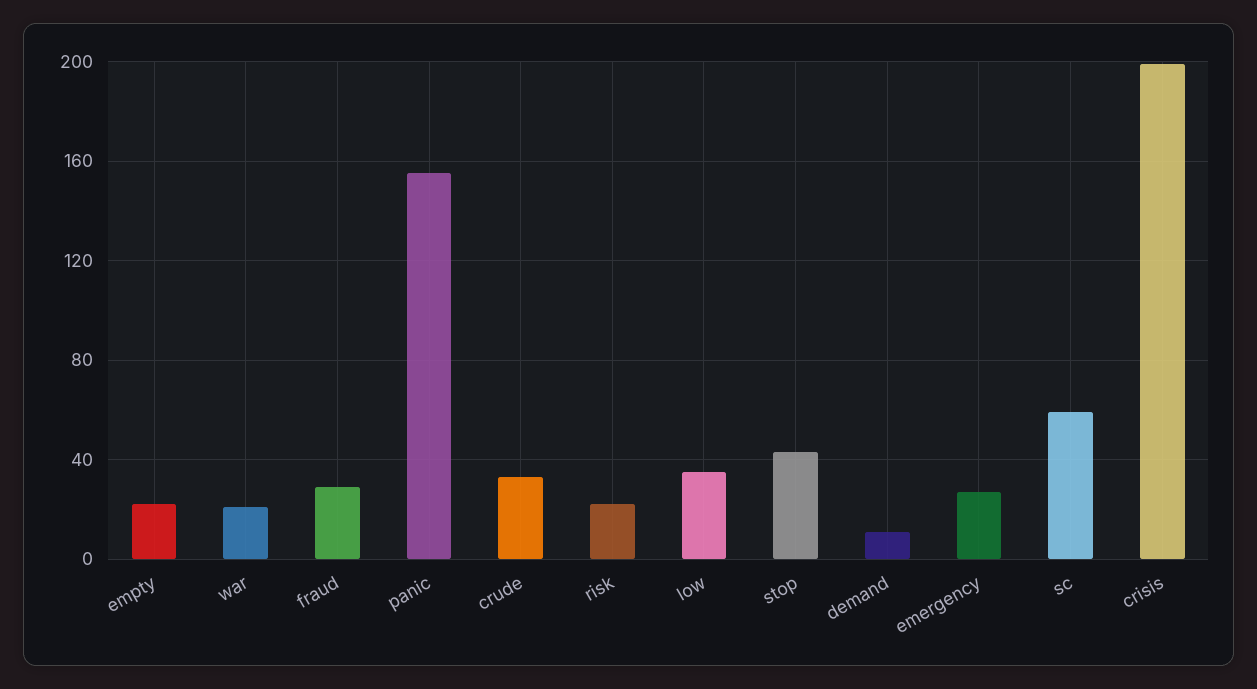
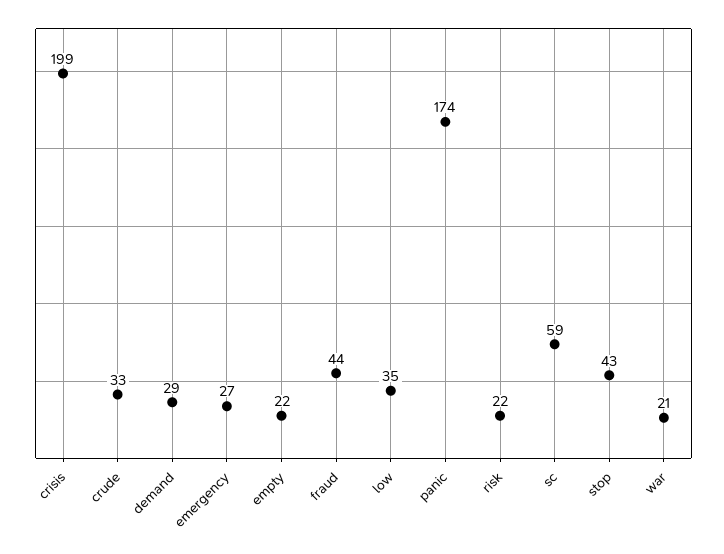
  {
    "empty": 22,
    "war": 21,
-   "fraud": 30,
+   "fraud": 44,
-   "panic": 155,
+   "panic": 174,
    "crude": 33,
    "risk": 22,
    "low": 35,
    "stop": 43,
-   "demand": 10,
+   "demand": 29,
    "emergency": 27,
    "sc": 59,
    "crisis": 199
  }

